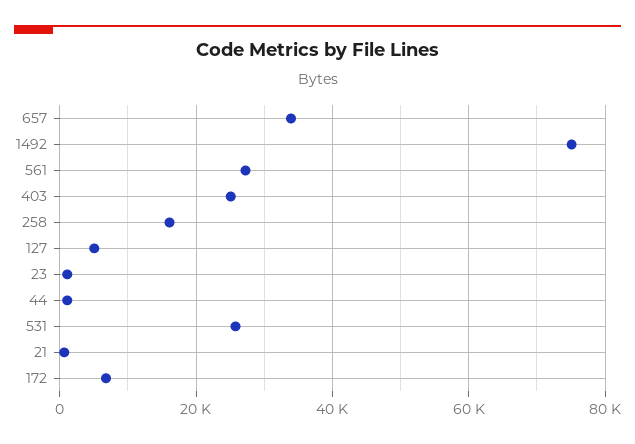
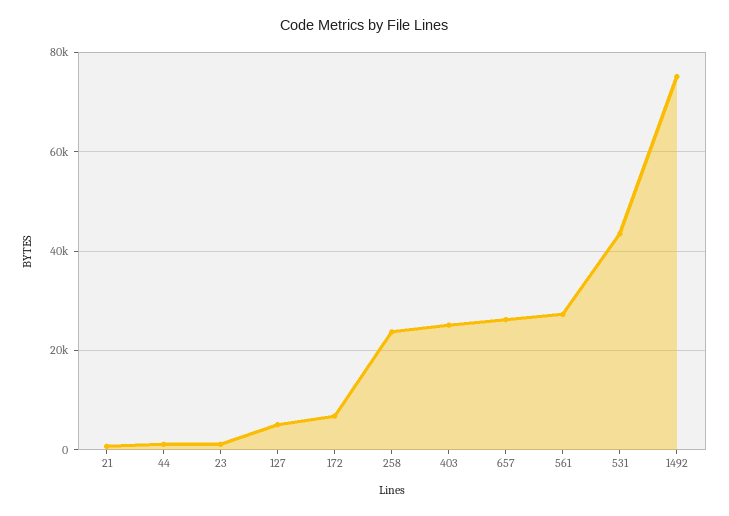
  {
-   "657": 34000,
+   "657": 26000,
    "1492": 76000,
    "561": 28000,
    "403": 26000,
-   "258": 16000,
+   "258": 24000,
    "127": 6000,
    "23": 2000,
    "44": 2000,
-   "531": 26000,
+   "531": 44000,
    "21": 0,
    "172": 6000
  }

